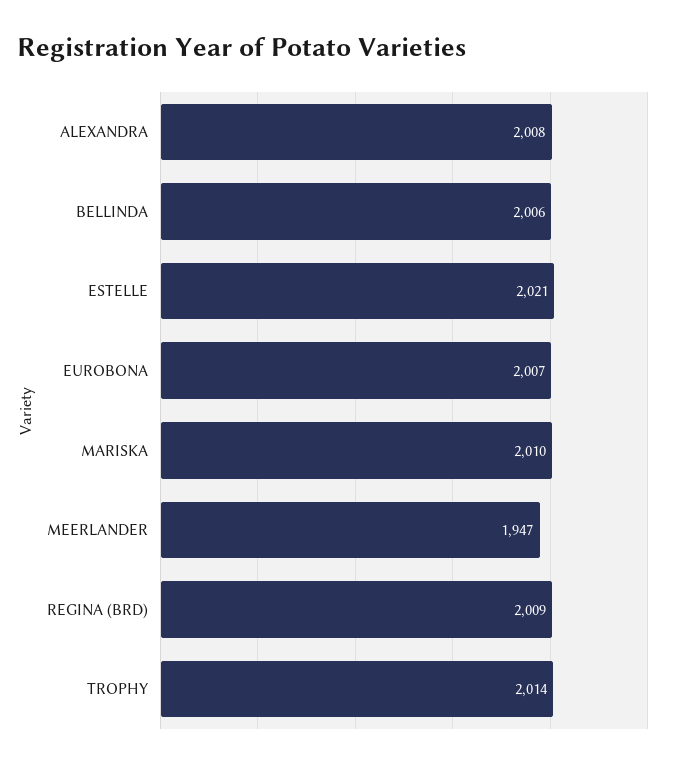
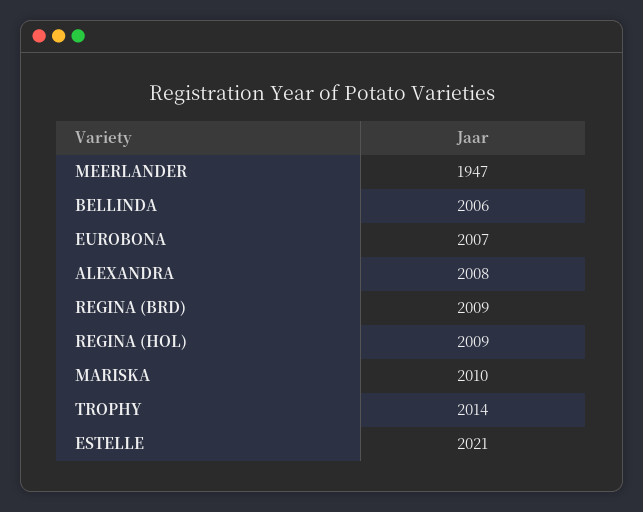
  {
    "ALEXANDRA": 2008,
    "BELLINDA": 2006,
    "ESTELLE": 2021,
    "EUROBONA": 2007,
    "MARISKA": 2010,
    "MEERLANDER": 1947,
    "REGINA (BRD)": 2009,
-   "TROPHY": 2014
+   "TROPHY": 2014,
+   "REGINA (HOL)": 2009
  }

